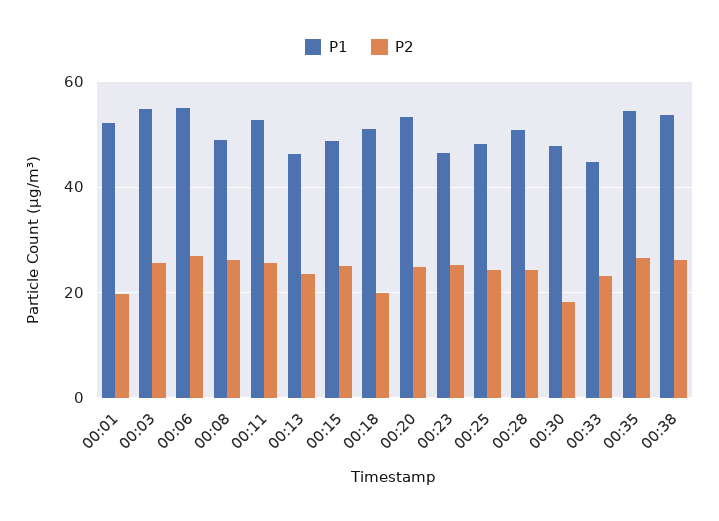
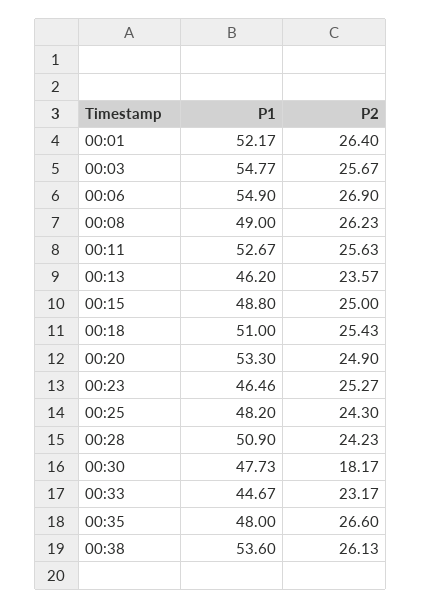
  {
    "P1": {
      "00:01": 52.17,
      "00:03": 54.77,
      "00:06": 54.9,
      "00:08": 49,
      "00:11": 52.67,
      "00:13": 46.2,
      "00:15": 48.8,
      "00:18": 51,
      "00:20": 53.3,
      "00:23": 46.46,
      "00:25": 48.2,
      "00:28": 50.9,
      "00:30": 47.73,
      "00:33": 44.67,
-     "00:35": 54,
+     "00:35": 48,
      "00:38": 53.6
    },
    "P2": {
-     "00:01": 20,
+     "00:01": 26.4,
      "00:03": 25.67,
      "00:06": 26.9,
      "00:08": 26.23,
      "00:11": 25.63,
      "00:13": 23.57,
      "00:15": 25,
-     "00:18": 20,
+     "00:18": 25.43,
      "00:20": 24.9,
      "00:23": 25.27,
      "00:25": 24.3,
      "00:28": 24.23,
      "00:30": 18.17,
      "00:33": 23.17,
      "00:35": 26.6,
      "00:38": 26.13
    }
  }

